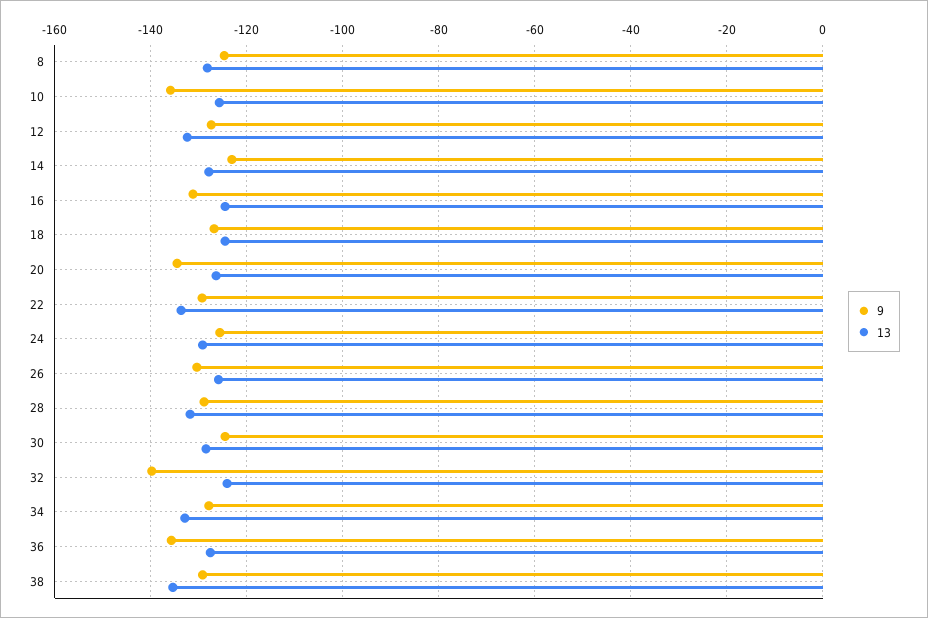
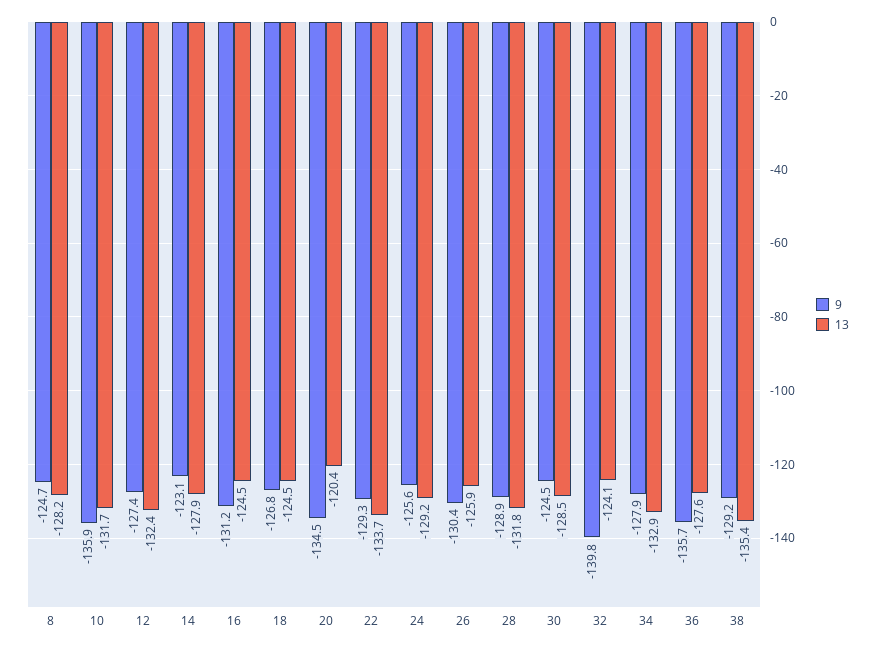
  {
    "9": {
      "8": -124.7,
      "10": -135.9,
      "12": -127.4,
      "14": -123.1,
      "16": -131.2,
      "18": -126.8,
      "20": -134.5,
      "22": -129.3,
      "24": -125.6,
      "26": -130.4,
      "28": -128.9,
      "30": -124.5,
      "32": -139.8,
      "34": -127.9,
      "36": -135.7,
      "38": -129.2
    },
    "13": {
      "8": -128.2,
-     "10": -126,
+     "10": -131.7,
      "12": -132.4,
      "14": -127.9,
      "16": -124.5,
      "18": -124.5,
-     "20": -126,
+     "20": -120.4,
      "22": -133.7,
      "24": -129.2,
      "26": -125.9,
      "28": -131.8,
      "30": -128.5,
      "32": -124.1,
      "34": -132.9,
      "36": -127.6,
      "38": -135.4
    }
  }

